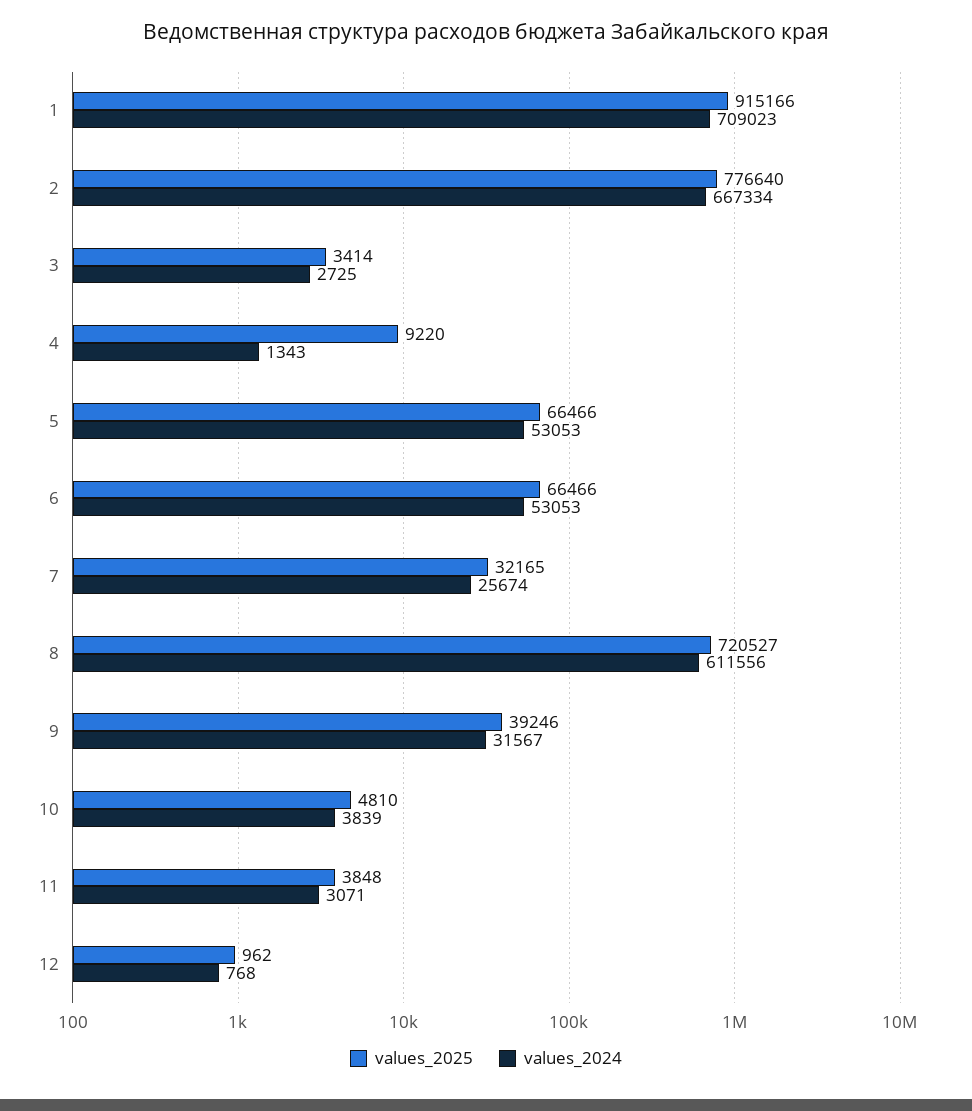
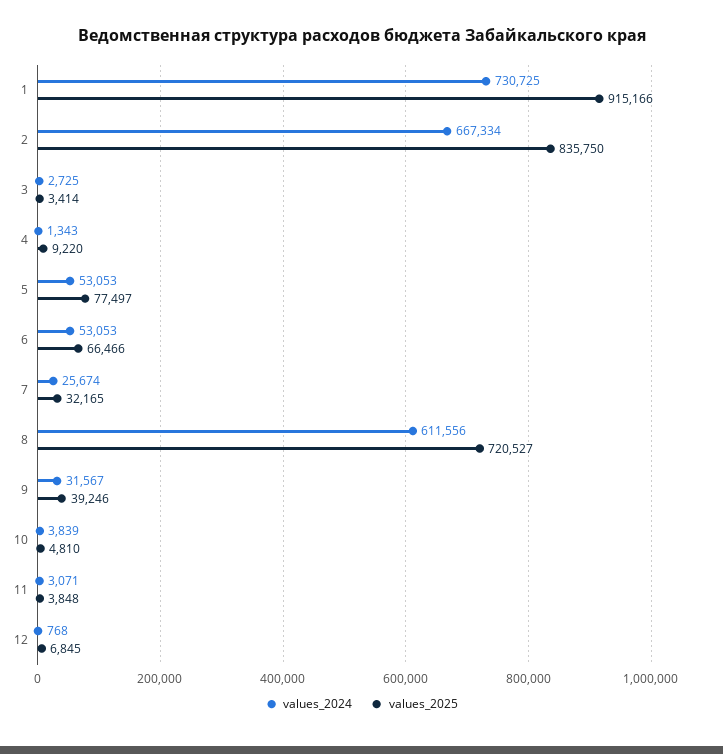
  {
    "values_2025": {
      "1": 915166,
-     "2": 776640,
+     "2": 835750,
      "3": 3414,
      "4": 9220,
-     "5": 66466,
+     "5": 77497,
      "6": 66466,
      "7": 32165,
      "8": 720527,
      "9": 39246,
      "10": 4810,
      "11": 3848,
-     "12": 962
+     "12": 6845
    },
    "values_2024": {
-     "1": 709023,
+     "1": 730725,
      "2": 667334,
      "3": 2725,
      "4": 1343,
      "5": 53053,
      "6": 53053,
      "7": 25674,
      "8": 611556,
      "9": 31567,
      "10": 3839,
      "11": 3071,
      "12": 768
    }
  }

